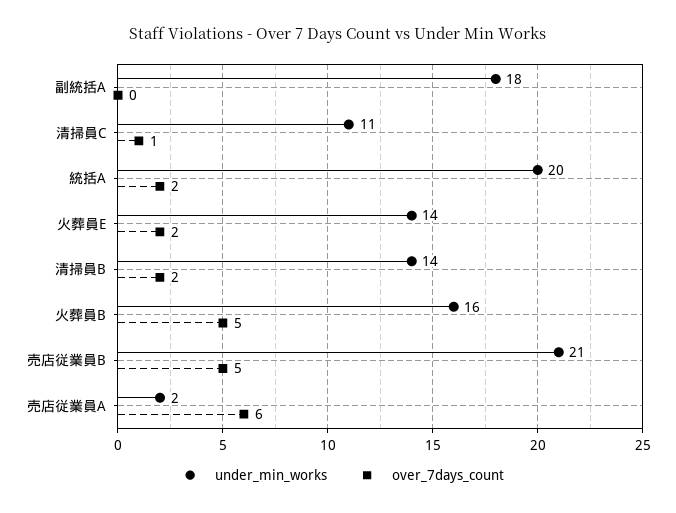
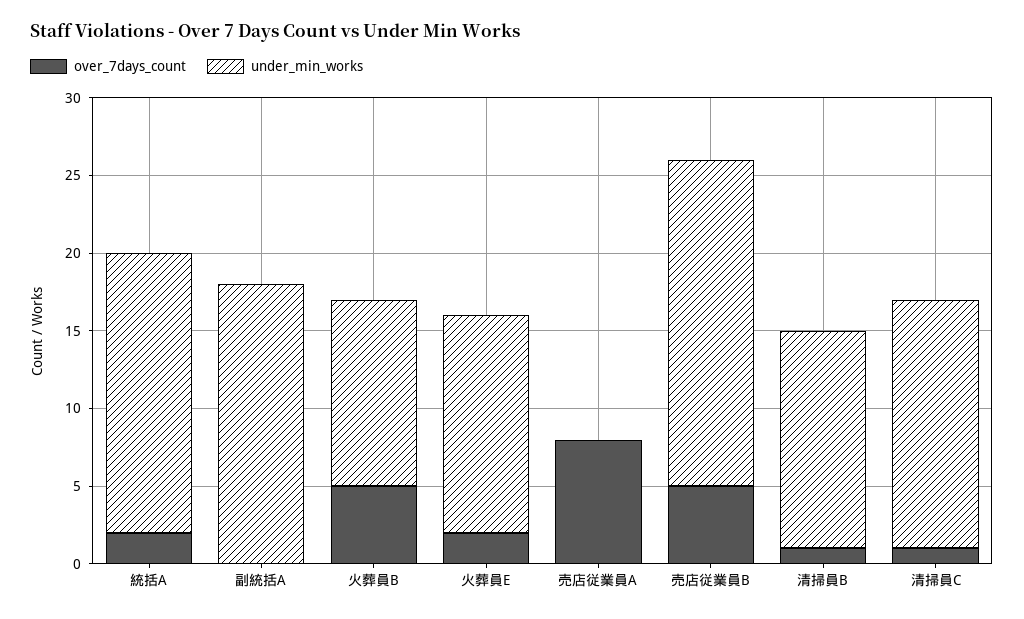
  {
    "under_min_works": {
      "副統括A": 18,
-     "清掃員C": 11,
+     "清掃員C": 16,
-     "統括A": 20,
+     "統括A": 18,
      "火葬員E": 14,
      "清掃員B": 14,
-     "火葬員B": 16,
+     "火葬員B": 12,
      "売店従業員B": 21,
-     "売店従業員A": 2
+     "売店従業員A": 0
    },
    "over_7days_count": {
      "副統括A": 0,
      "清掃員C": 1,
      "統括A": 2,
      "火葬員E": 2,
-     "清掃員B": 2,
+     "清掃員B": 1,
      "火葬員B": 5,
      "売店従業員B": 5,
-     "売店従業員A": 6
+     "売店従業員A": 8
    }
  }

